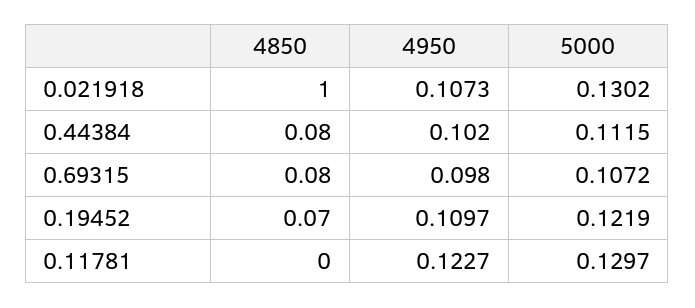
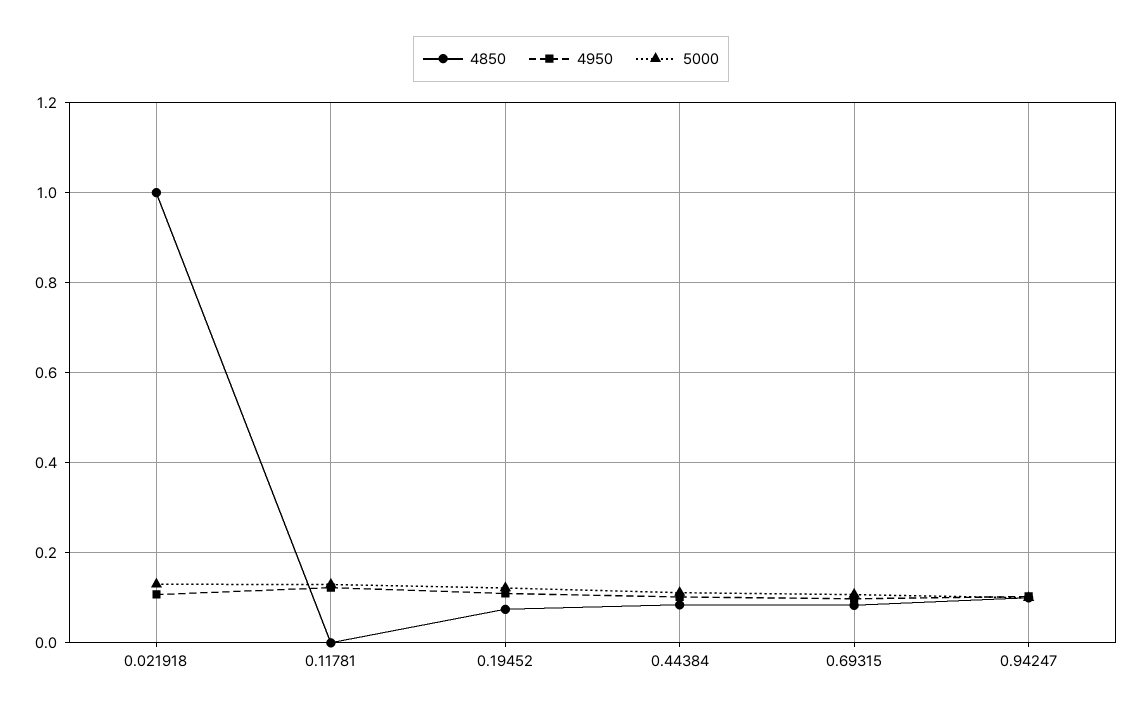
  {
    "4850": {
      "0.021918": 1,
      "0.44384": 0.08,
      "0.69315": 0.08,
      "0.19452": 0.07,
-     "0.11781": 0
+     "0.11781": 0,
+     "0.94247": 0.1
    },
    "4950": {
      "0.021918": 0.1073,
      "0.44384": 0.102,
      "0.69315": 0.098,
      "0.19452": 0.1097,
-     "0.11781": 0.1227
+     "0.11781": 0.1227,
+     "0.94247": 0.1
    },
    "5000": {
      "0.021918": 0.1302,
      "0.44384": 0.1115,
      "0.69315": 0.1072,
      "0.19452": 0.1219,
-     "0.11781": 0.1297
+     "0.11781": 0.1297,
+     "0.94247": 0.1
    }
  }

